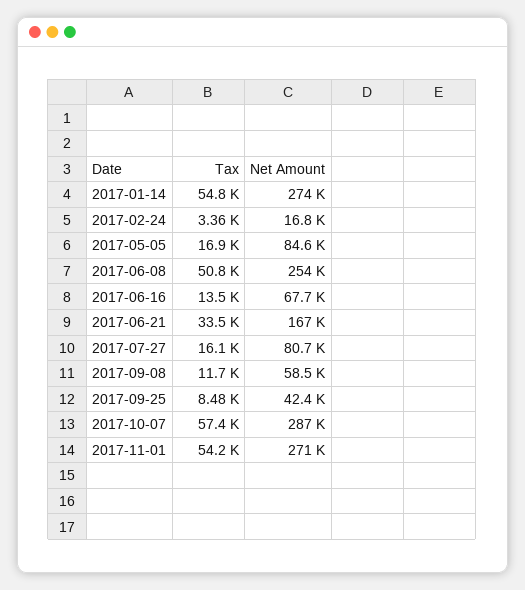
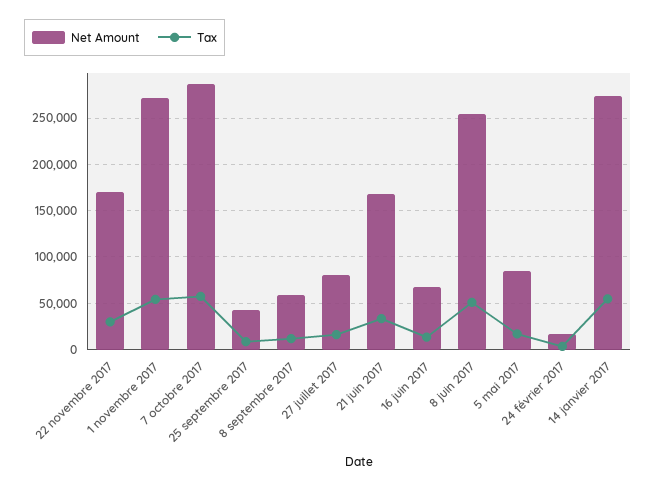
  {
    "Tax": {
      "2017-01-14": 54800,
      "2017-02-24": 3360,
      "2017-05-05": 16900,
      "2017-06-08": 50800,
      "2017-06-16": 13500,
      "2017-06-21": 33500,
      "2017-07-27": 16100,
      "2017-09-08": 11700,
      "2017-09-25": 8480,
      "2017-10-07": 57400,
-     "2017-11-01": 54200
+     "2017-11-01": 54200,
+     "22 novembre 2017": 30000
    },
    "Net Amount": {
      "2017-01-14": 274000,
      "2017-02-24": 16800,
      "2017-05-05": 84600,
      "2017-06-08": 254000,
      "2017-06-16": 67700,
      "2017-06-21": 167000,
      "2017-07-27": 80700,
      "2017-09-08": 58500,
      "2017-09-25": 42400,
      "2017-10-07": 287000,
-     "2017-11-01": 271000
+     "2017-11-01": 271000,
+     "22 novembre 2017": 170000
    }
  }

